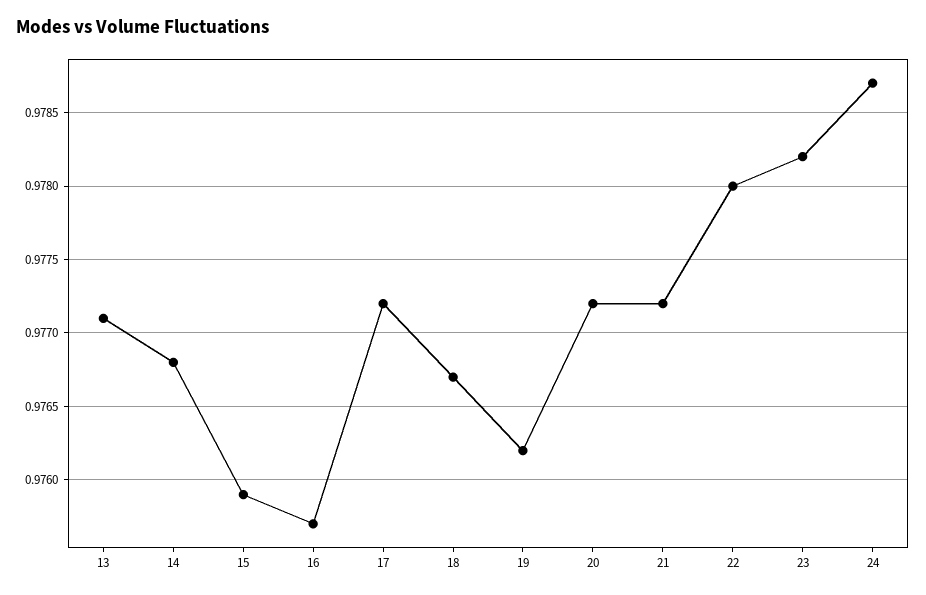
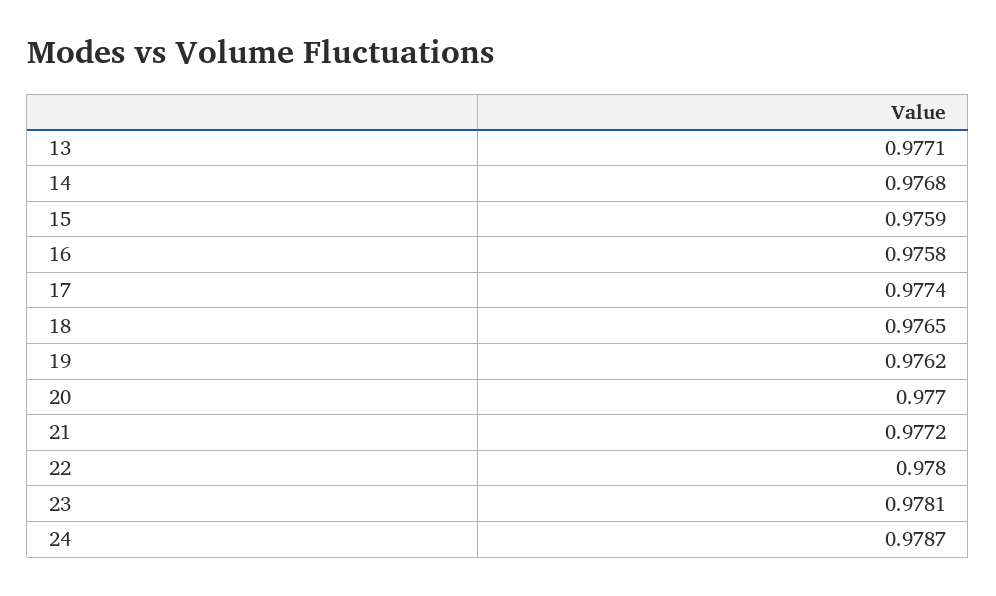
  {
    "13": 0.9771,
    "14": 0.9768,
    "15": 0.9759,
-   "16": 0.9757,
+   "16": 0.9758,
-   "17": 0.9772,
+   "17": 0.9774,
-   "18": 0.9767,
+   "18": 0.9765,
    "19": 0.9762,
-   "20": 0.9772,
+   "20": 0.977,
    "21": 0.9772,
    "22": 0.978,
-   "23": 0.9782,
+   "23": 0.9781,
    "24": 0.9787
  }

